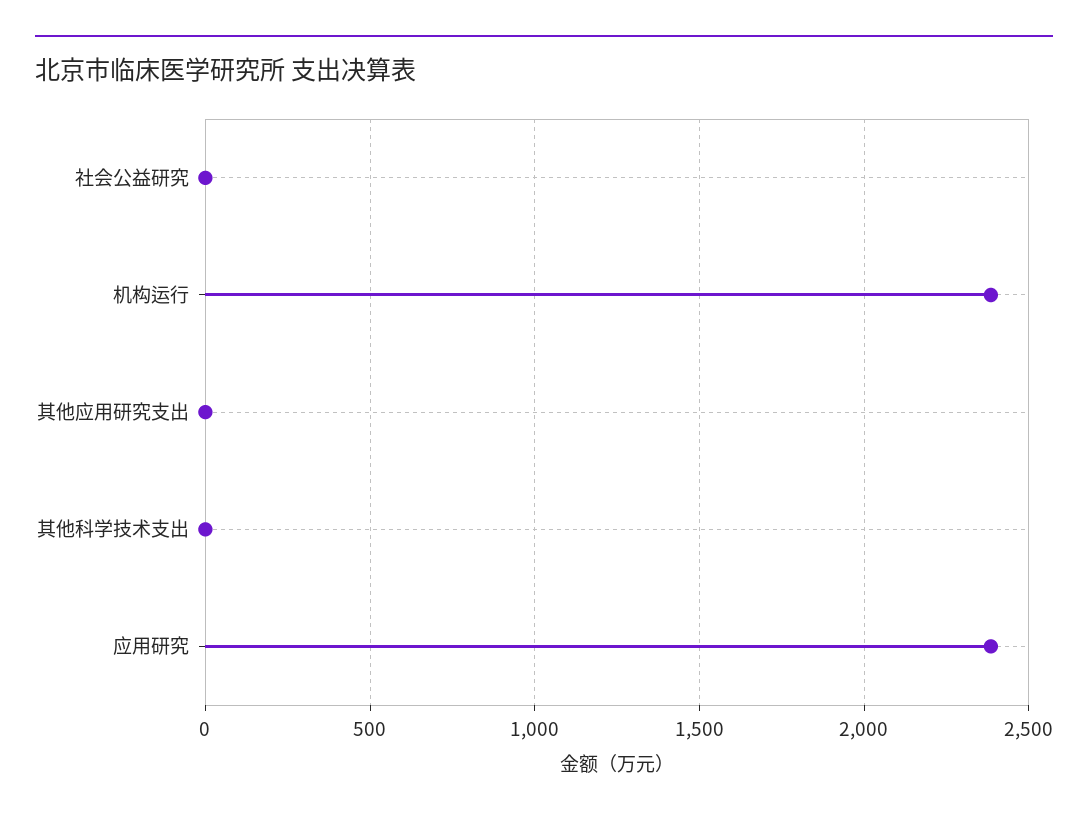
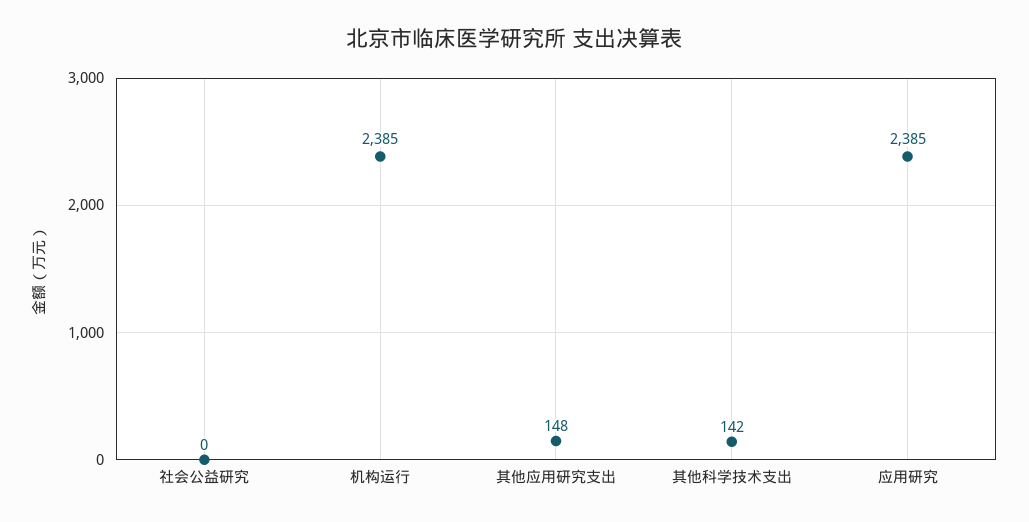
  {
    "社会公益研究": 0,
    "机构运行": 2385,
-   "其他应用研究支出": 0,
+   "其他应用研究支出": 148,
-   "其他科学技术支出": 0,
+   "其他科学技术支出": 142,
    "应用研究": 2385
  }

